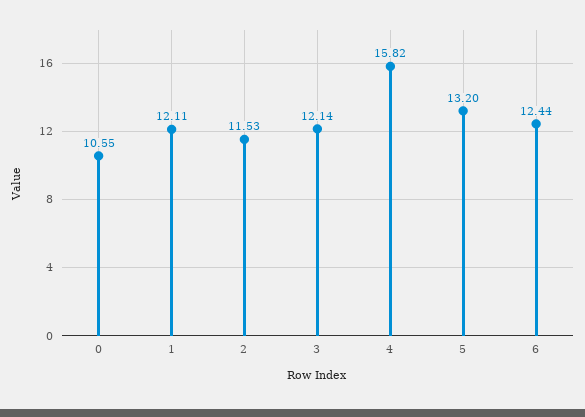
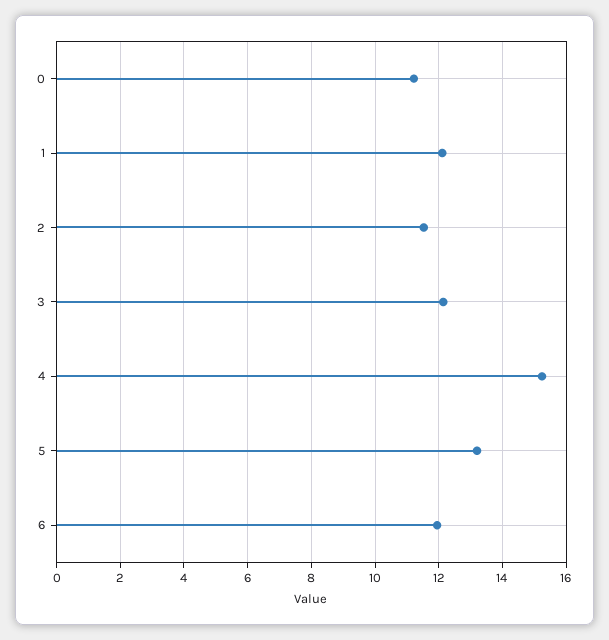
  {
-   "0": 10.55,
+   "0": 11.2,
    "1": 12.11,
    "2": 11.53,
    "3": 12.14,
-   "4": 15.82,
+   "4": 15.2,
    "5": 13.2,
-   "6": 12.44
+   "6": 12
  }

